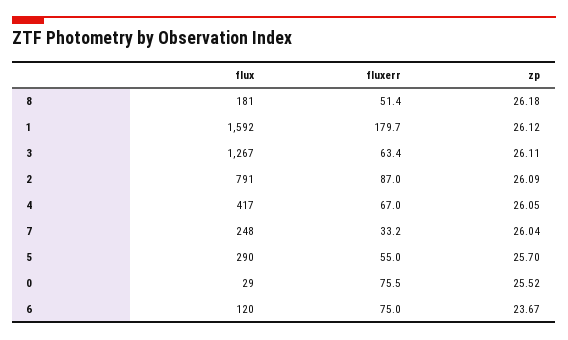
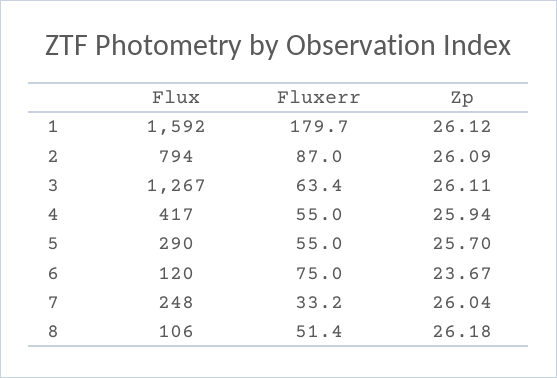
  {
    "flux": {
-     "8": 181,
+     "8": 106,
      "1": 1592,
      "3": 1267,
-     "2": 791,
+     "2": 794,
      "4": 417,
      "7": 248,
      "5": 290,
-     "0": 29,
      "6": 120
    },
    "fluxerr": {
      "8": 51.4,
      "1": 179.7,
      "3": 63.4,
      "2": 87,
-     "4": 67,
+     "4": 55,
      "7": 33.2,
      "5": 55,
-     "0": 75.5,
      "6": 75
    },
    "zp": {
      "8": 26.18,
      "1": 26.12,
      "3": 26.11,
      "2": 26.09,
-     "4": 26.05,
+     "4": 25.94,
      "7": 26.04,
      "5": 25.7,
-     "0": 25.52,
      "6": 23.67
    }
  }

